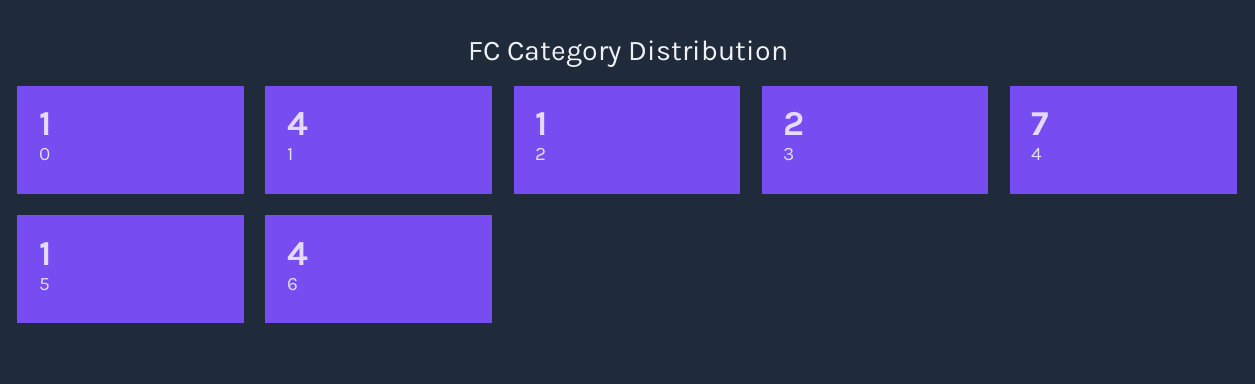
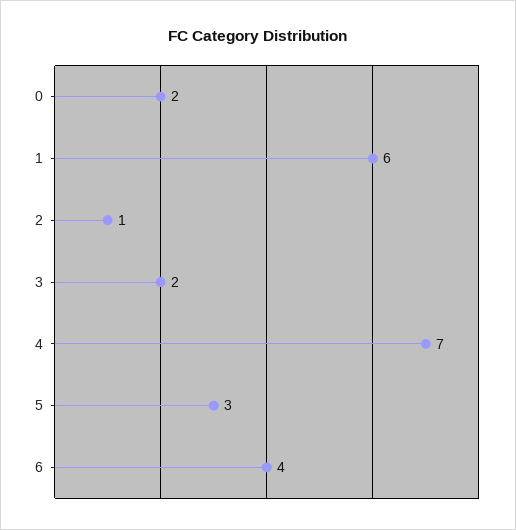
  {
-   "0": 1,
+   "0": 2,
-   "1": 4,
+   "1": 6,
    "2": 1,
    "3": 2,
    "4": 7,
-   "5": 1,
+   "5": 3,
    "6": 4
  }

